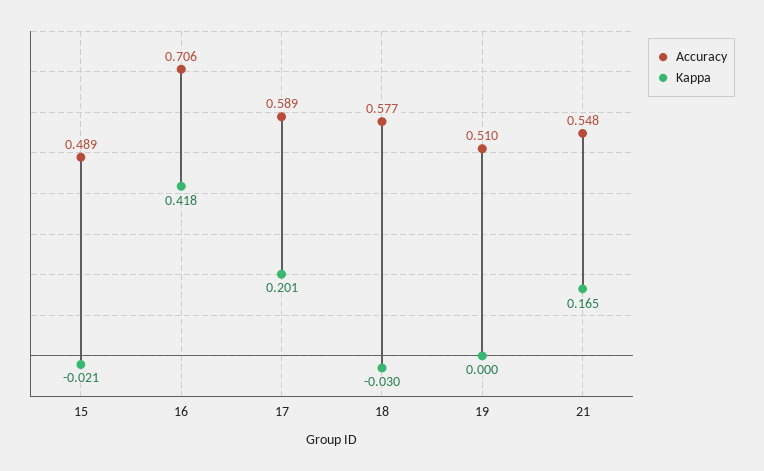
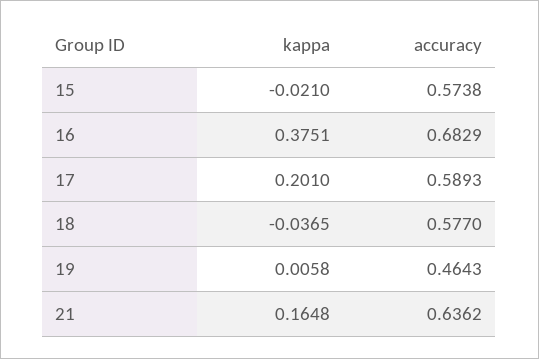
  {
    "Accuracy": {
-     "15": 0.489,
+     "15": 0.5738,
-     "16": 0.706,
+     "16": 0.6829,
      "17": 0.5893,
      "18": 0.577,
-     "19": 0.51,
+     "19": 0.4643,
-     "21": 0.548
+     "21": 0.6362
    },
    "Kappa": {
      "15": -0.021,
-     "16": 0.418,
+     "16": 0.3751,
      "17": 0.201,
-     "18": -0.03,
+     "18": -0.0365,
-     "19": 0,
+     "19": 0.0058,
      "21": 0.1648
    }
  }

